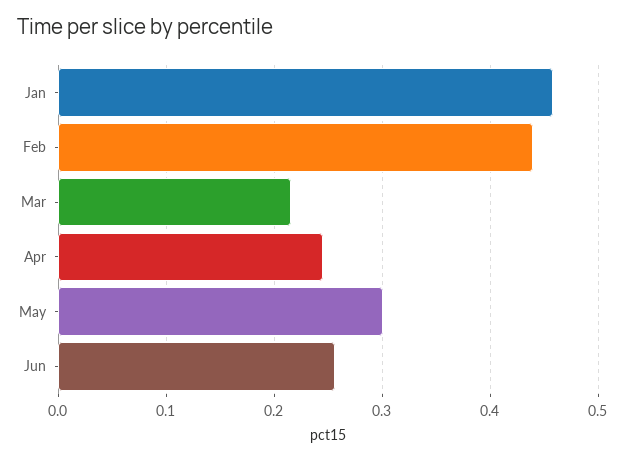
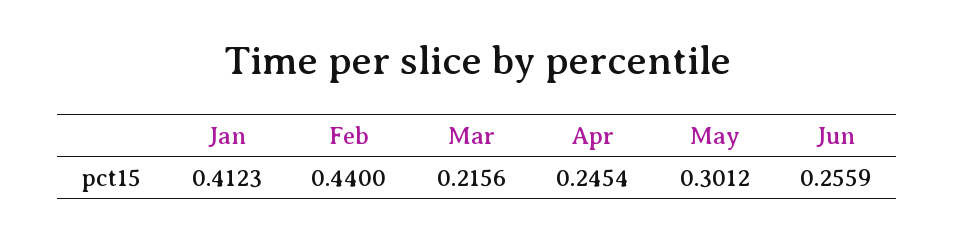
  {
-   "Jan": 0.46,
+   "Jan": 0.4123,
    "Feb": 0.44,
    "Mar": 0.2156,
    "Apr": 0.2454,
    "May": 0.3012,
    "Jun": 0.2559
  }

